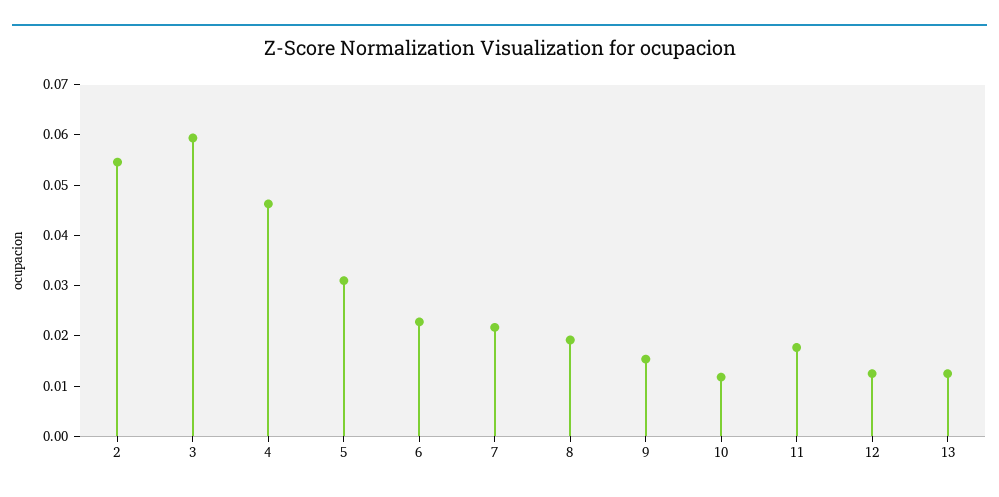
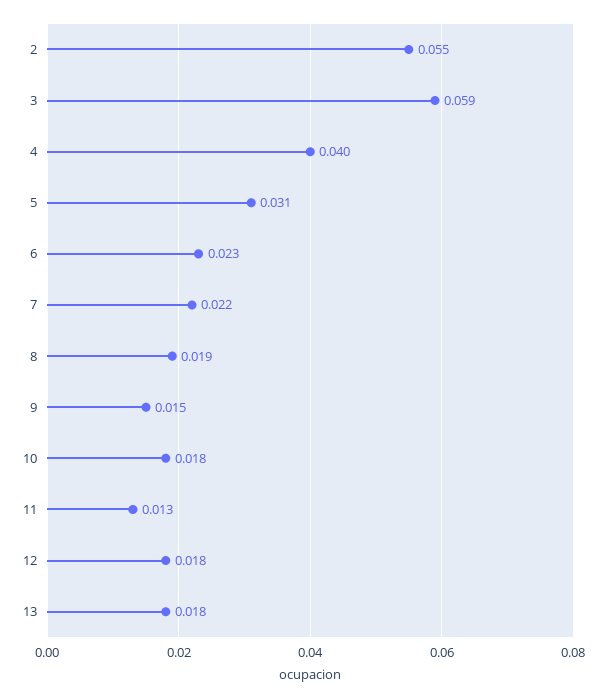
  {
    "2": 0.055,
    "3": 0.059,
-   "4": 0.046,
+   "4": 0.04,
    "5": 0.031,
    "6": 0.023,
    "7": 0.022,
    "8": 0.019,
    "9": 0.015,
-   "10": 0.012,
+   "10": 0.018,
-   "11": 0.018,
+   "11": 0.013,
-   "12": 0.012,
+   "12": 0.018,
-   "13": 0.012
+   "13": 0.018
  }

